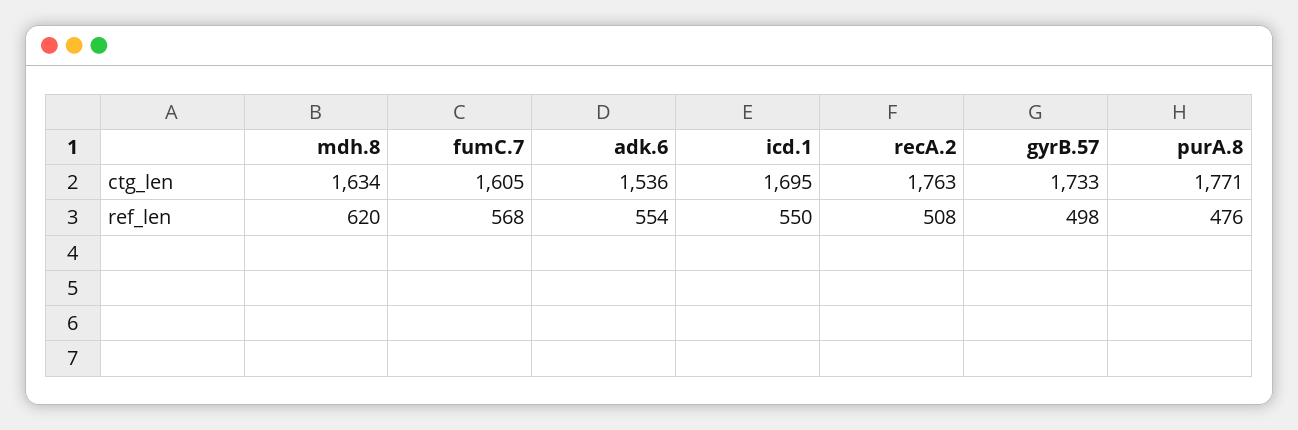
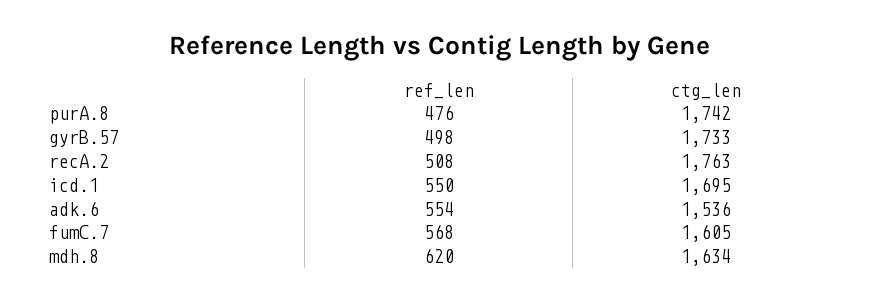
  {
    "mdh.8": {
      "ctg_len": 1634,
      "ref_len": 620
    },
    "fumC.7": {
      "ctg_len": 1605,
      "ref_len": 568
    },
    "adk.6": {
      "ctg_len": 1536,
      "ref_len": 554
    },
    "icd.1": {
      "ctg_len": 1695,
      "ref_len": 550
    },
    "recA.2": {
      "ctg_len": 1763,
      "ref_len": 508
    },
    "gyrB.57": {
      "ctg_len": 1733,
      "ref_len": 498
    },
    "purA.8": {
-     "ctg_len": 1771,
+     "ctg_len": 1742,
      "ref_len": 476
    }
  }

